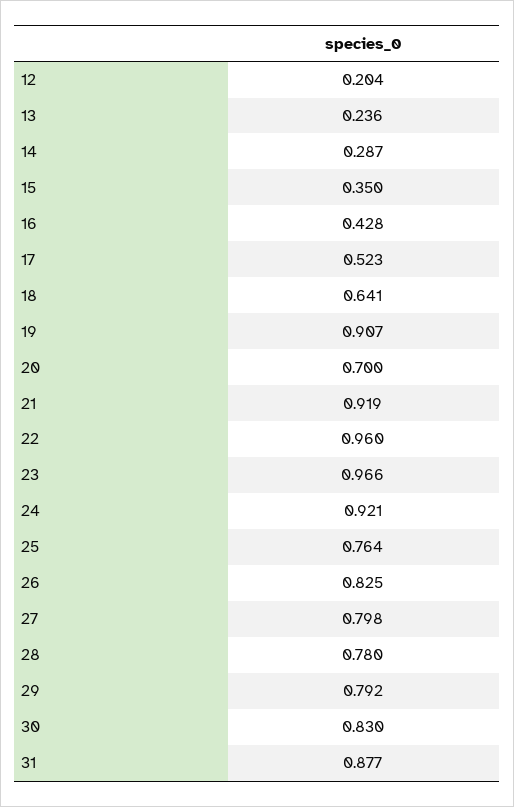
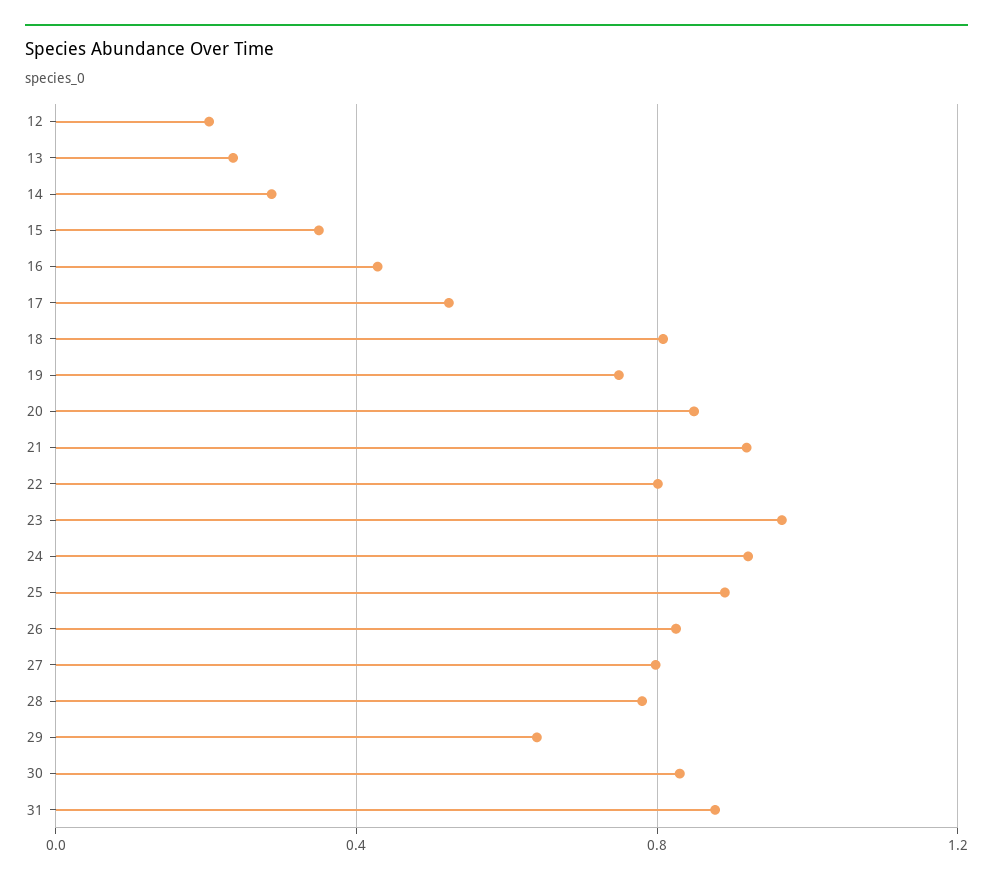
  {
    "12": 0.204,
    "13": 0.236,
    "14": 0.287,
    "15": 0.35,
    "16": 0.428,
    "17": 0.523,
-   "18": 0.641,
+   "18": 0.8,
-   "19": 0.907,
+   "19": 0.75,
-   "20": 0.7,
+   "20": 0.85,
    "21": 0.919,
-   "22": 0.96,
+   "22": 0.8,
    "23": 0.966,
    "24": 0.921,
-   "25": 0.764,
+   "25": 0.9,
    "26": 0.825,
    "27": 0.798,
    "28": 0.78,
-   "29": 0.792,
+   "29": 0.65,
    "30": 0.83,
    "31": 0.877
  }

